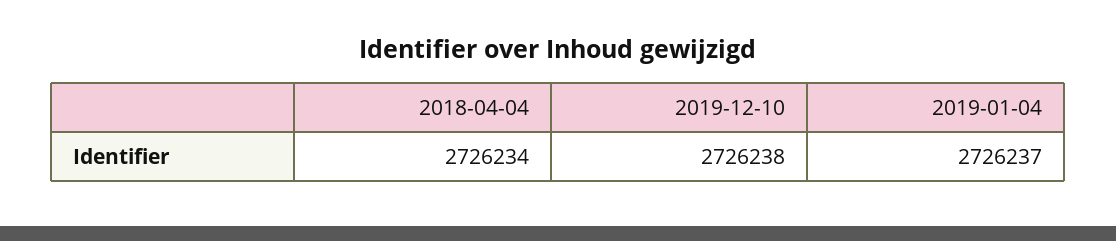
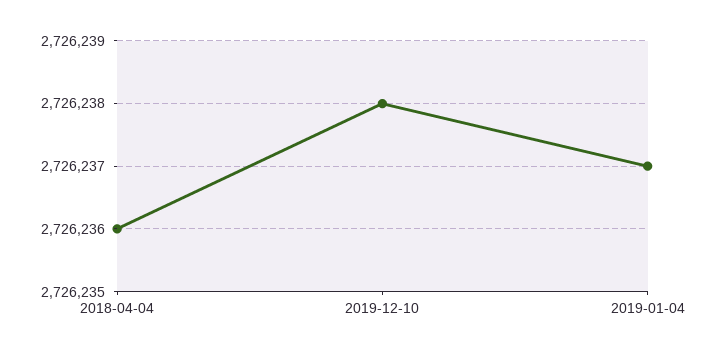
  {
-   "2018-04-04": 2726234,
+   "2018-04-04": 2726236,
    "2019-12-10": 2726238,
    "2019-01-04": 2726237
  }

